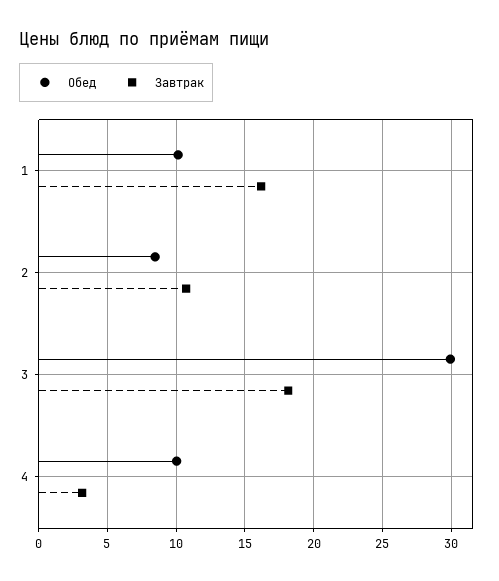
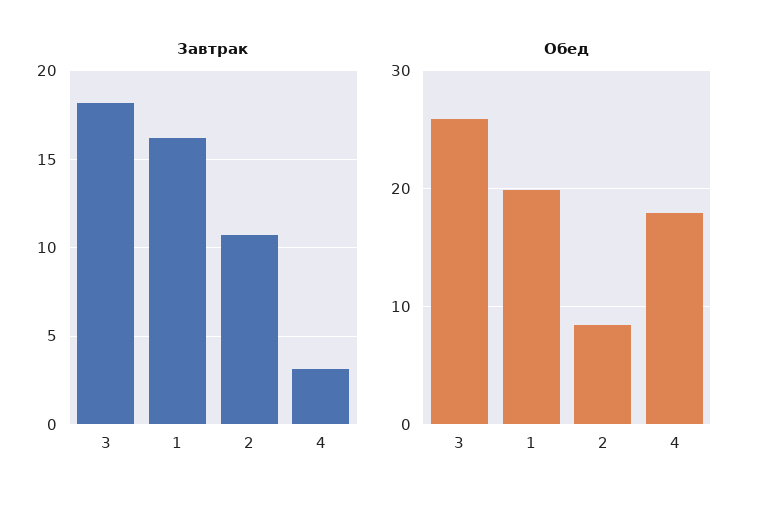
  {
    "Обед": {
-     "1": 10,
+     "1": 20,
      "2": 8.5,
-     "3": 30,
+     "3": 26,
-     "4": 10
+     "4": 18
    },
    "Завтрак": {
      "1": 16,
      "2": 10.5,
      "3": 18,
      "4": 3
    }
  }

